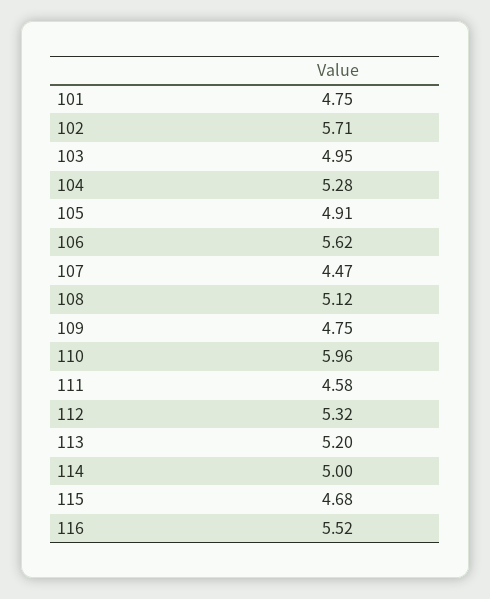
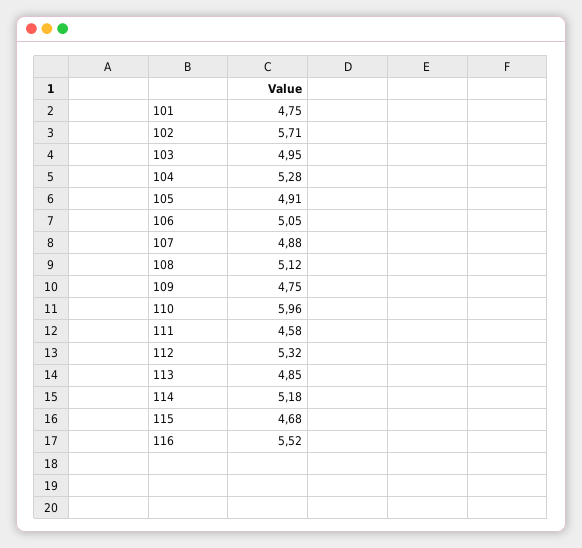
  {
    "101": 4.75,
    "102": 5.71,
    "103": 4.95,
    "104": 5.28,
    "105": 4.91,
-   "106": 5.62,
+   "106": 5.05,
-   "107": 4.47,
+   "107": 4.88,
    "108": 5.12,
    "109": 4.75,
    "110": 5.96,
    "111": 4.58,
    "112": 5.32,
-   "113": 5.2,
+   "113": 4.85,
-   "114": 5,
+   "114": 5.18,
    "115": 4.68,
    "116": 5.52
  }

